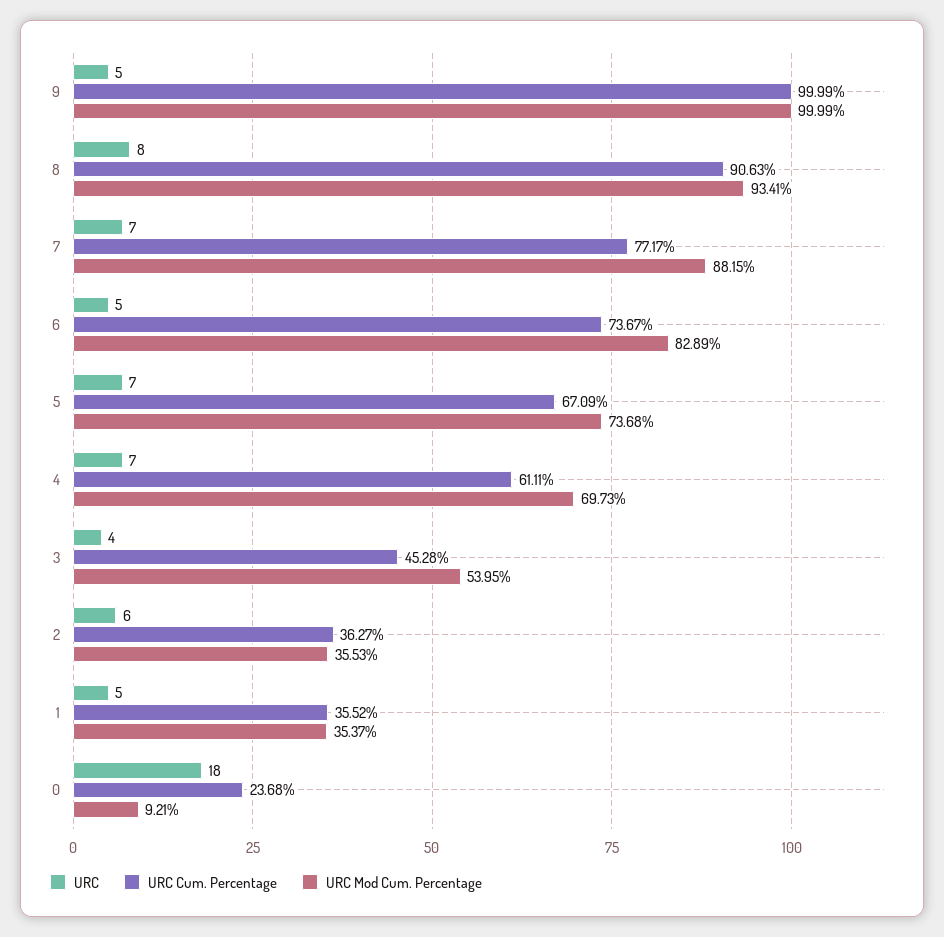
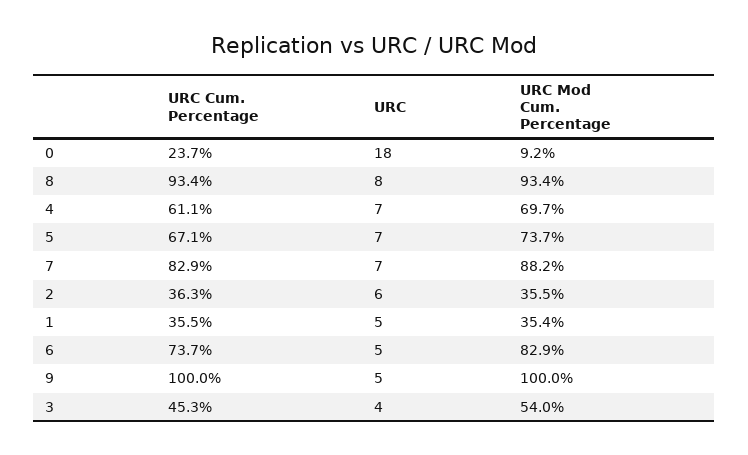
  {
    "URC": {
      "9": 5,
      "8": 8,
      "7": 7,
      "6": 5,
      "5": 7,
      "4": 7,
      "3": 4,
      "2": 6,
      "1": 5,
      "0": 18
    },
    "URC Cum. Percentage": {
      "9": 99.99,
-     "8": 90.63,
+     "8": 93.4,
-     "7": 77.17,
+     "7": 82.9,
      "6": 73.67,
      "5": 67.09,
      "4": 61.11,
      "3": 45.28,
      "2": 36.27,
      "1": 35.52,
      "0": 23.68
    },
    "URC Mod Cum. Percentage": {
      "9": 99.99,
      "8": 93.41,
      "7": 88.15,
      "6": 82.89,
      "5": 73.68,
      "4": 69.73,
      "3": 53.95,
      "2": 35.53,
      "1": 35.37,
      "0": 9.21
    }
  }

